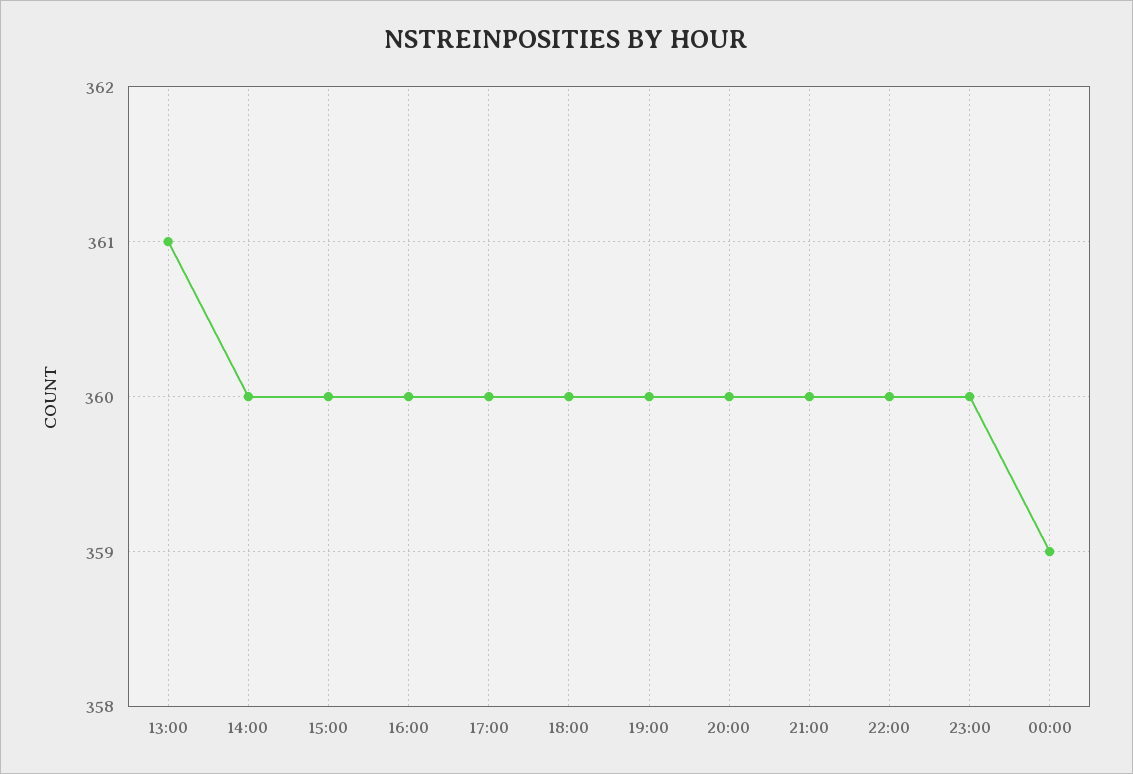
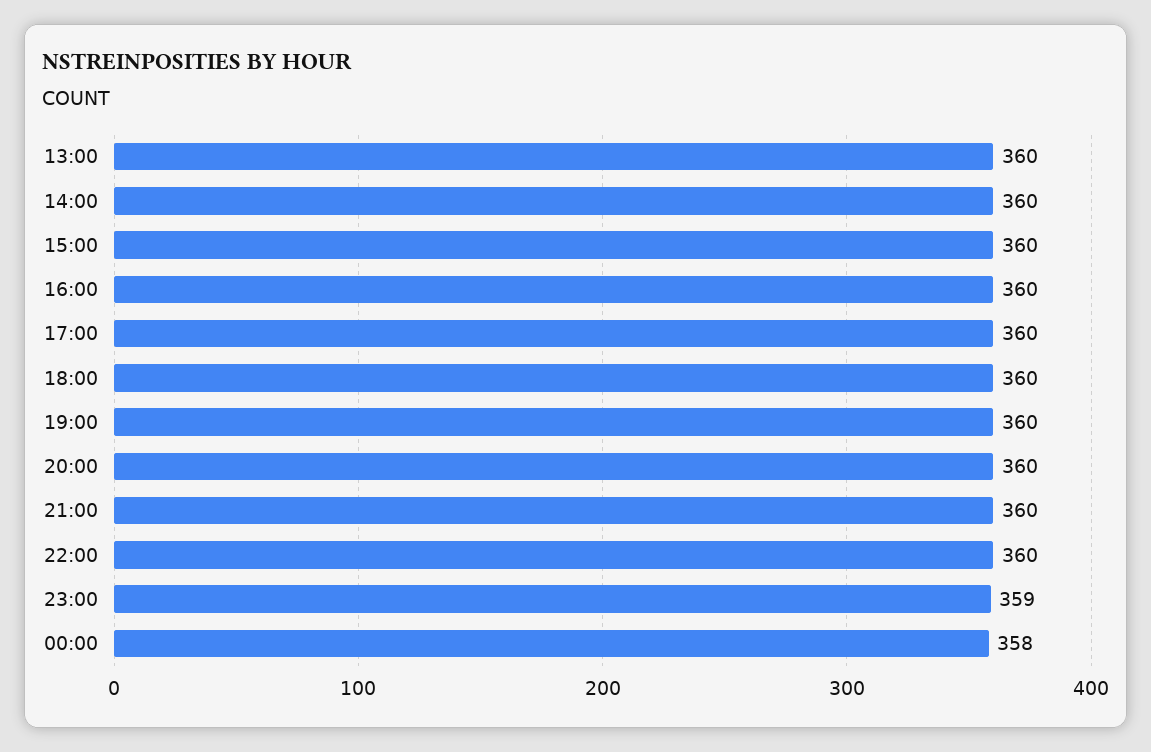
  {
-   "13:00": 361,
+   "13:00": 360,
    "14:00": 360,
    "15:00": 360,
    "16:00": 360,
    "17:00": 360,
    "18:00": 360,
    "19:00": 360,
    "20:00": 360,
    "21:00": 360,
    "22:00": 360,
-   "23:00": 360,
+   "23:00": 359,
-   "00:00": 359
+   "00:00": 358
  }

